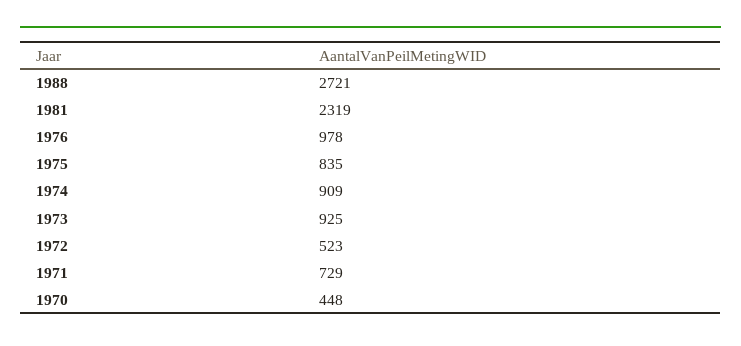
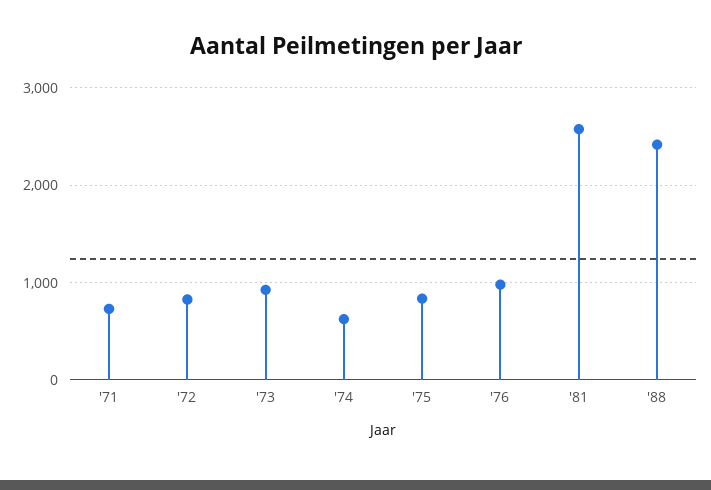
  {
-   "1988": 2721,
+   "1988": 2400,
-   "1981": 2319,
+   "1981": 2600,
    "1976": 978,
    "1975": 835,
-   "1974": 909,
+   "1974": 600,
    "1973": 925,
-   "1972": 523,
+   "1972": 800,
-   "1971": 729,
+   "1971": 729
-   "1970": 448
  }

